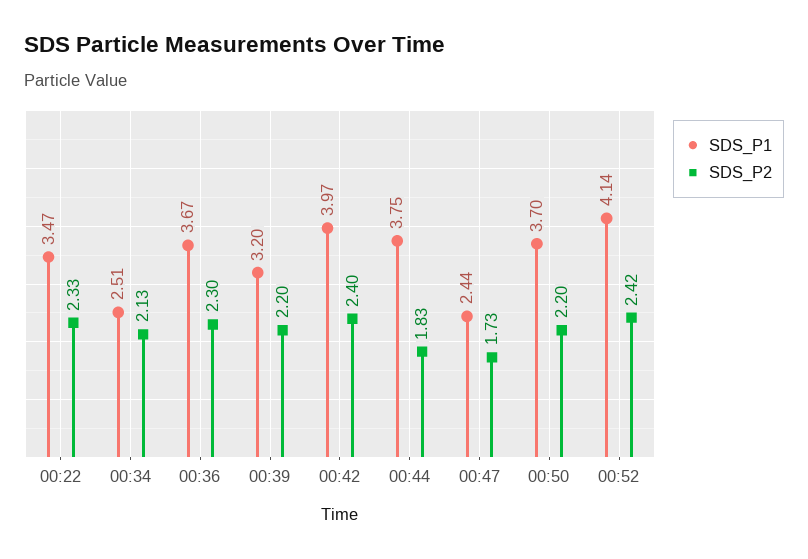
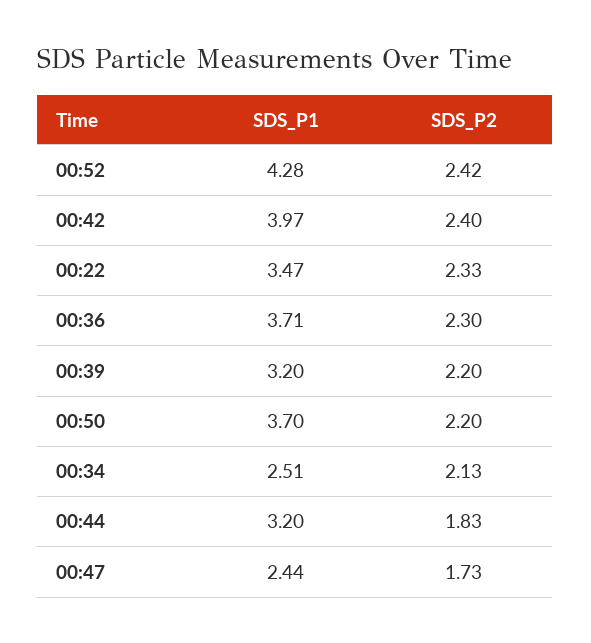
  {
    "SDS_P1": {
      "00:22": 3.47,
      "00:34": 2.51,
-     "00:36": 3.67,
+     "00:36": 3.71,
      "00:39": 3.2,
      "00:42": 3.97,
-     "00:44": 3.75,
+     "00:44": 3.2,
      "00:47": 2.44,
      "00:50": 3.7,
-     "00:52": 4.14
+     "00:52": 4.28
    },
    "SDS_P2": {
      "00:22": 2.33,
      "00:34": 2.13,
      "00:36": 2.3,
      "00:39": 2.2,
      "00:42": 2.4,
      "00:44": 1.83,
      "00:47": 1.73,
      "00:50": 2.2,
      "00:52": 2.42
    }
  }

